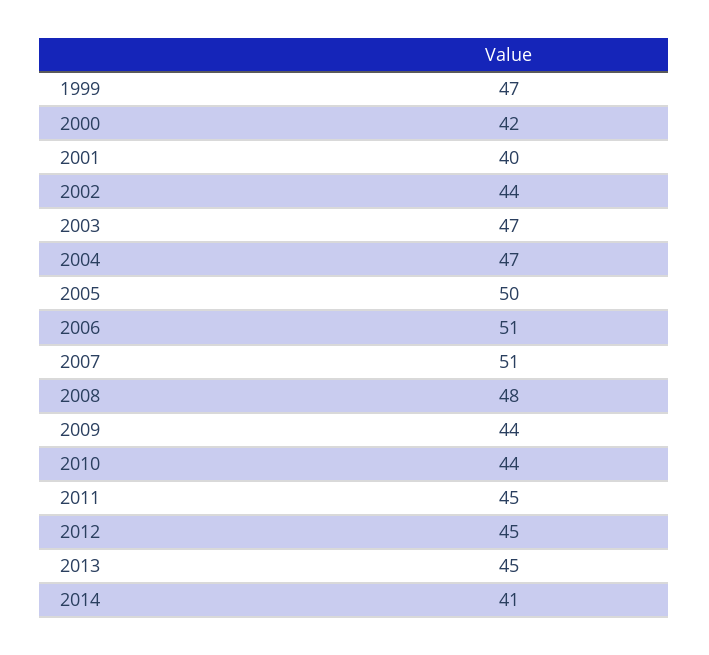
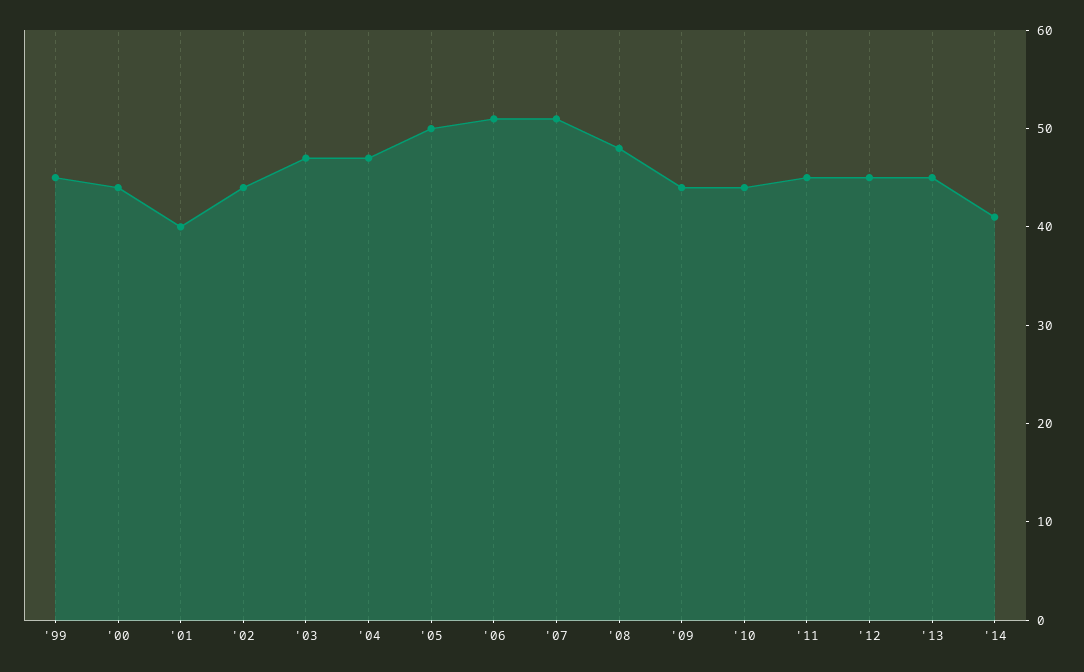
  {
-   "1999": 47,
+   "1999": 45,
-   "2000": 42,
+   "2000": 44,
    "2001": 40,
    "2002": 44,
    "2003": 47,
    "2004": 47,
    "2005": 50,
    "2006": 51,
    "2007": 51,
    "2008": 48,
    "2009": 44,
    "2010": 44,
    "2011": 45,
    "2012": 45,
    "2013": 45,
    "2014": 41
  }

